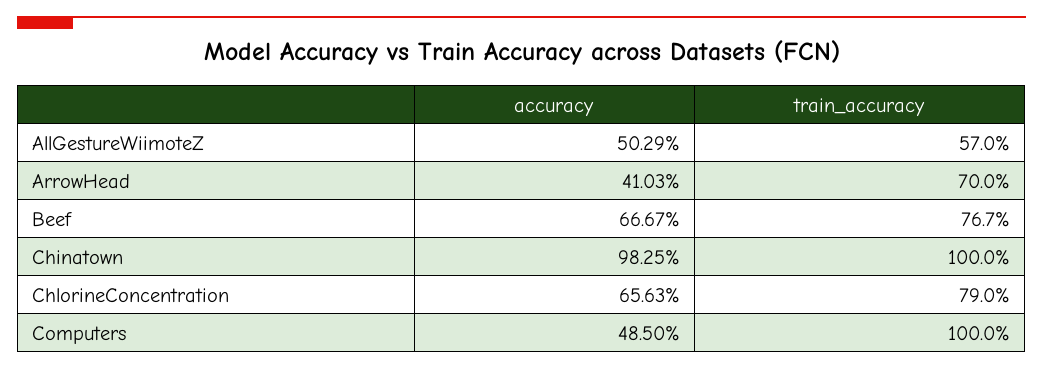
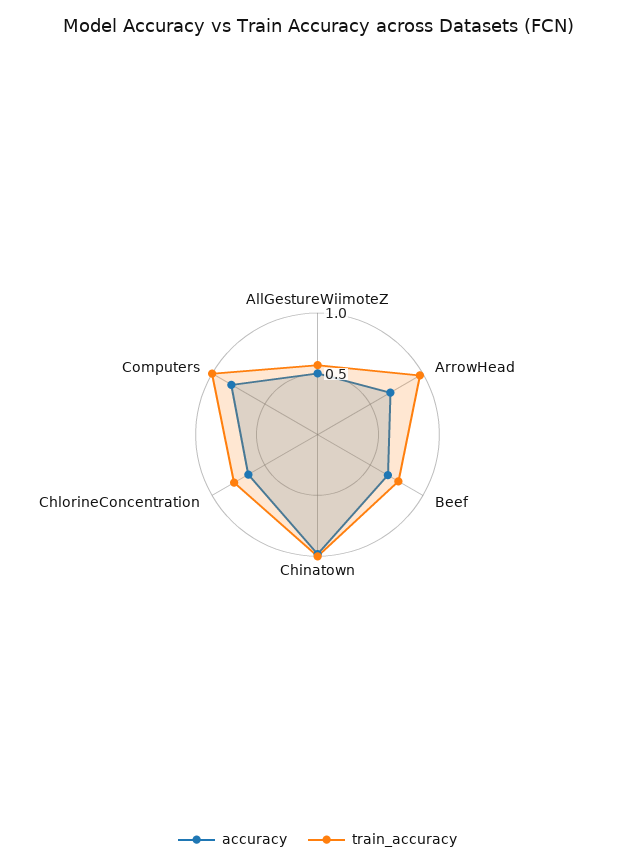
  {
    "accuracy": {
      "AllGestureWiimoteZ": 0.5029,
-     "ArrowHead": 0.4103,
+     "ArrowHead": 0.7,
      "Beef": 0.6667,
      "Chinatown": 0.9825,
      "ChlorineConcentration": 0.6563,
-     "Computers": 0.485
+     "Computers": 0.8
    },
    "train_accuracy": {
      "AllGestureWiimoteZ": 0.57,
-     "ArrowHead": 0.7,
+     "ArrowHead": 1,
      "Beef": 0.767,
      "Chinatown": 1,
      "ChlorineConcentration": 0.79,
      "Computers": 1
    }
  }

